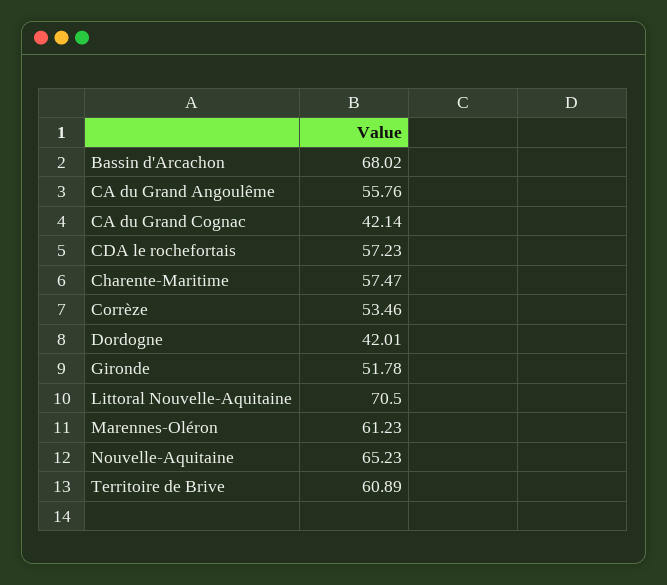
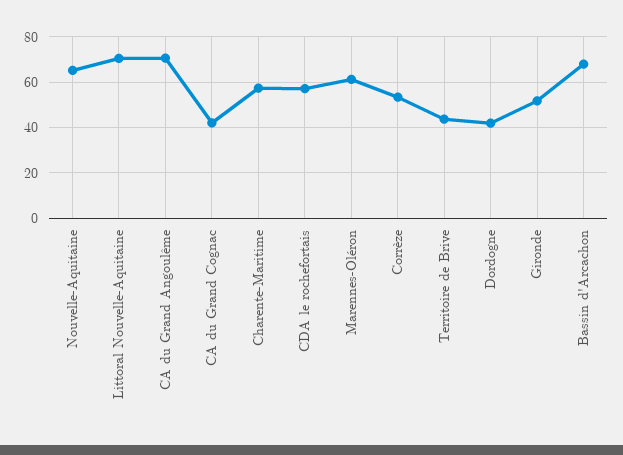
  {
    "Bassin d'Arcachon": 68.02,
-   "CA du Grand Angoulême": 55.76,
+   "CA du Grand Angoulême": 70,
    "CA du Grand Cognac": 42.14,
    "CDA le rochefortais": 57.23,
    "Charente-Maritime": 57.47,
    "Corrèze": 53.46,
    "Dordogne": 42.01,
    "Gironde": 51.78,
    "Littoral Nouvelle-Aquitaine": 70.5,
    "Marennes-Oléron": 61.23,
    "Nouvelle-Aquitaine": 65.23,
-   "Territoire de Brive": 60.89
+   "Territoire de Brive": 45
  }

